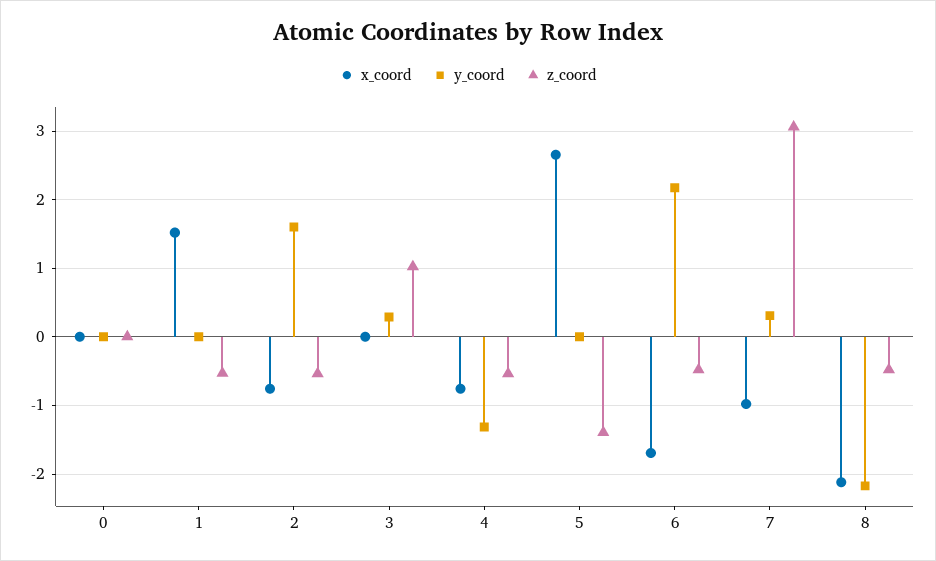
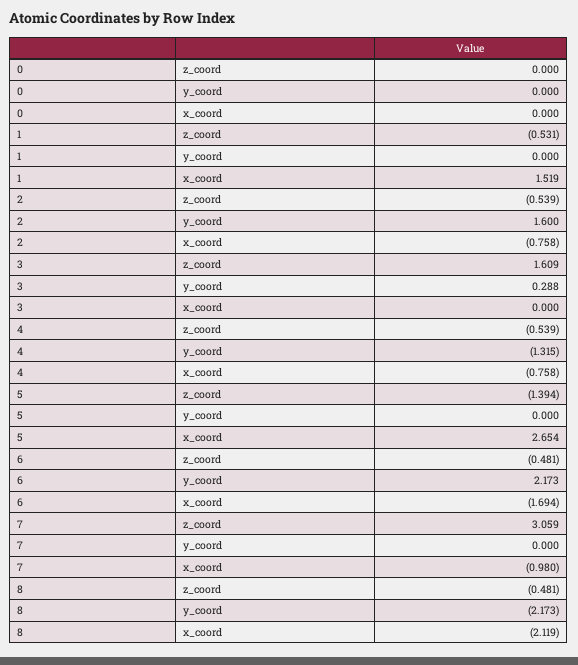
  {
    "x_coord": {
      "0": 0,
      "1": 1.519,
      "2": -0.758,
      "3": 0,
      "4": -0.758,
      "5": 2.654,
      "6": -1.694,
      "7": -0.98,
      "8": -2.119
    },
    "y_coord": {
      "0": 0,
      "1": 0,
      "2": 1.6,
      "3": 0.288,
      "4": -1.315,
      "5": 0,
      "6": 2.173,
-     "7": 0.3,
+     "7": 0,
      "8": -2.173
    },
    "z_coord": {
      "0": 0,
      "1": -0.531,
      "2": -0.539,
-     "3": 1,
+     "3": 1.609,
      "4": -0.539,
      "5": -1.394,
      "6": -0.481,
      "7": 3.059,
      "8": -0.481
    }
  }

